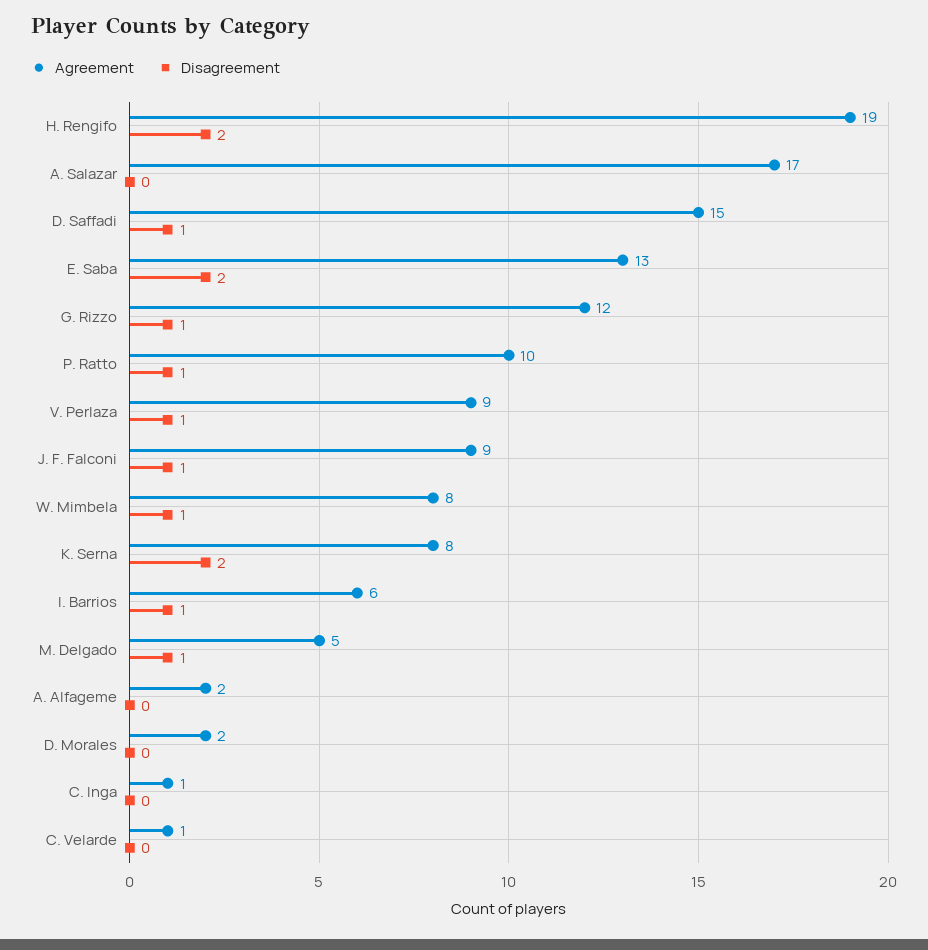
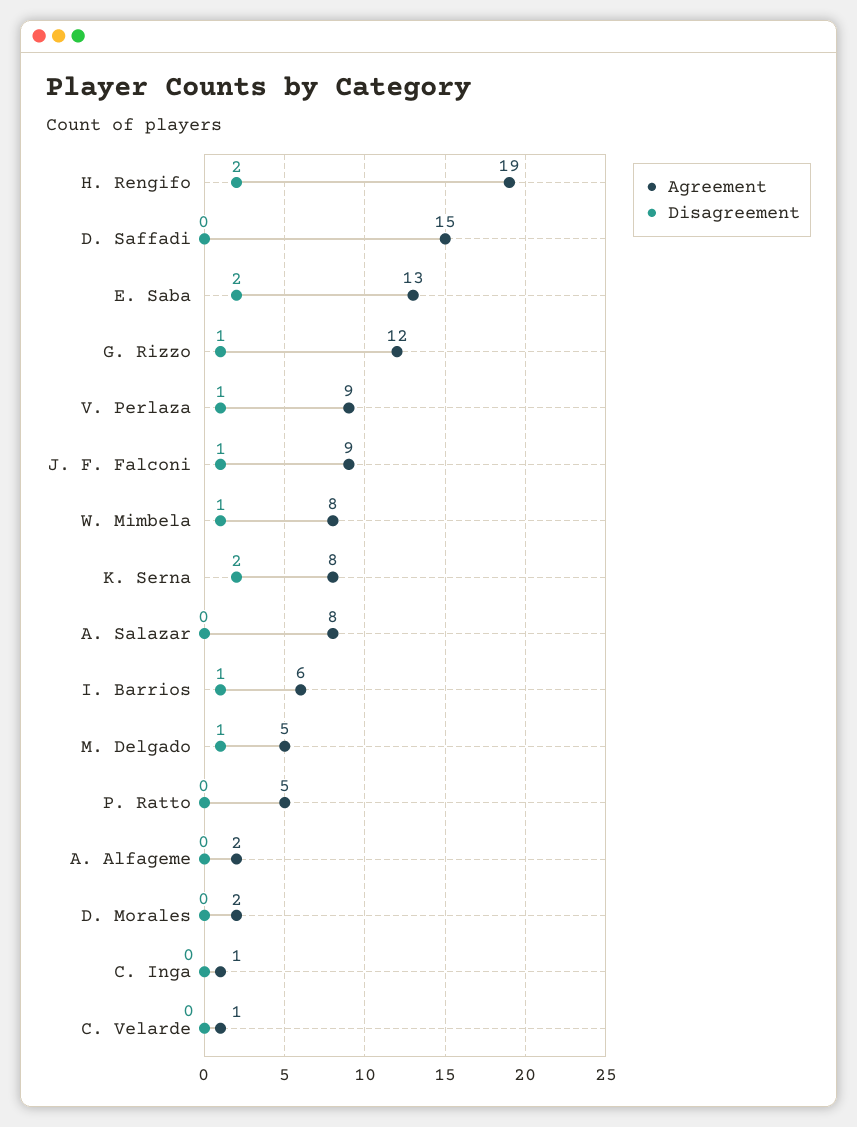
  {
    "Agreement": {
      "H. Rengifo": 19,
-     "A. Salazar": 17,
+     "A. Salazar": 8,
      "D. Saffadi": 15,
      "E. Saba": 13,
      "G. Rizzo": 12,
-     "P. Ratto": 10,
+     "P. Ratto": 5,
      "V. Perlaza": 9,
      "J. F. Falconi": 9,
      "W. Mimbela": 8,
      "K. Serna": 8,
      "I. Barrios": 6,
      "M. Delgado": 5,
      "A. Alfageme": 2,
      "D. Morales": 2,
      "C. Inga": 1,
      "C. Velarde": 1
    },
    "Disagreement": {
      "H. Rengifo": 2,
      "A. Salazar": 0,
-     "D. Saffadi": 1,
+     "D. Saffadi": 0,
      "E. Saba": 2,
      "G. Rizzo": 1,
-     "P. Ratto": 1,
+     "P. Ratto": 0,
      "V. Perlaza": 1,
      "J. F. Falconi": 1,
      "W. Mimbela": 1,
      "K. Serna": 2,
      "I. Barrios": 1,
      "M. Delgado": 1,
      "A. Alfageme": 0,
      "D. Morales": 0,
      "C. Inga": 0,
      "C. Velarde": 0
    }
  }

